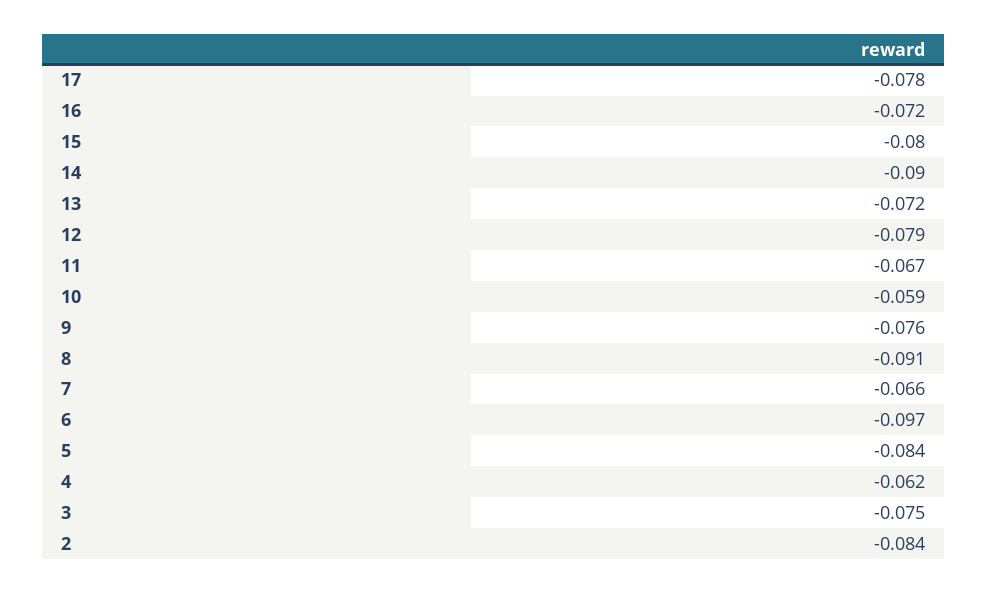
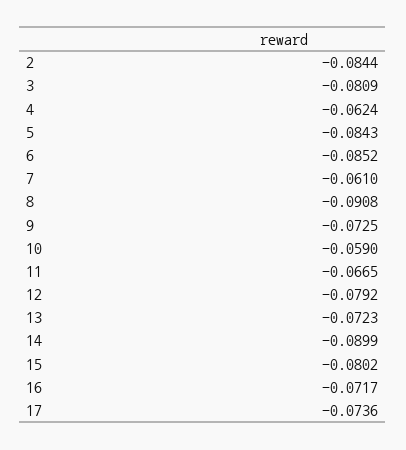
  {
-   "17": -0.078,
+   "17": -0.0736,
    "16": -0.0717,
    "15": -0.0802,
    "14": -0.0899,
    "13": -0.0723,
    "12": -0.0792,
    "11": -0.0665,
    "10": -0.059,
-   "9": -0.076,
+   "9": -0.0725,
    "8": -0.0908,
-   "7": -0.066,
+   "7": -0.061,
-   "6": -0.097,
+   "6": -0.0852,
    "5": -0.0843,
    "4": -0.0624,
-   "3": -0.075,
+   "3": -0.0809,
    "2": -0.0844
  }

